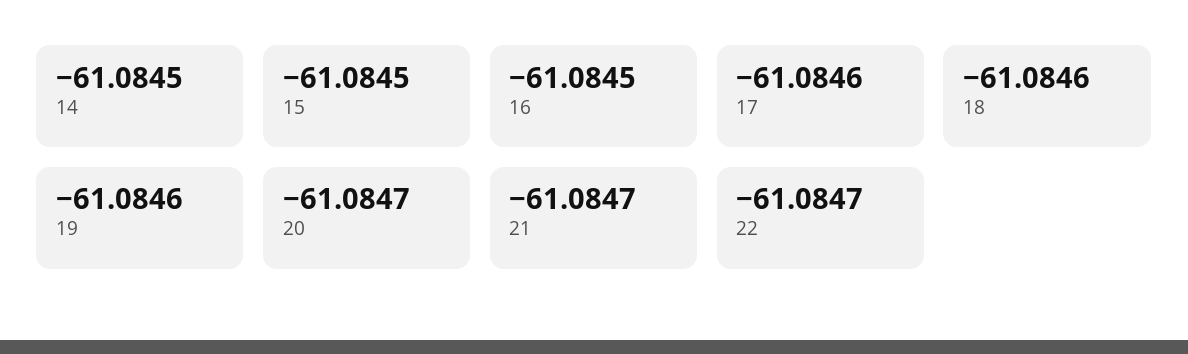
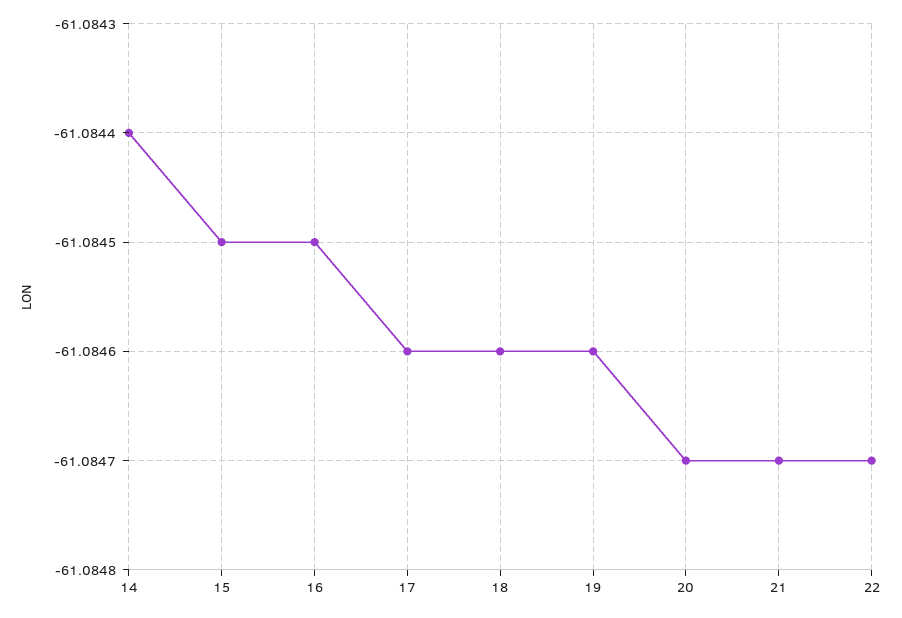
  {
-   "14": -61.0845,
+   "14": -61.0844,
    "15": -61.0845,
    "16": -61.0845,
    "17": -61.0846,
    "18": -61.0846,
    "19": -61.0846,
    "20": -61.0847,
    "21": -61.0847,
    "22": -61.0847
  }

